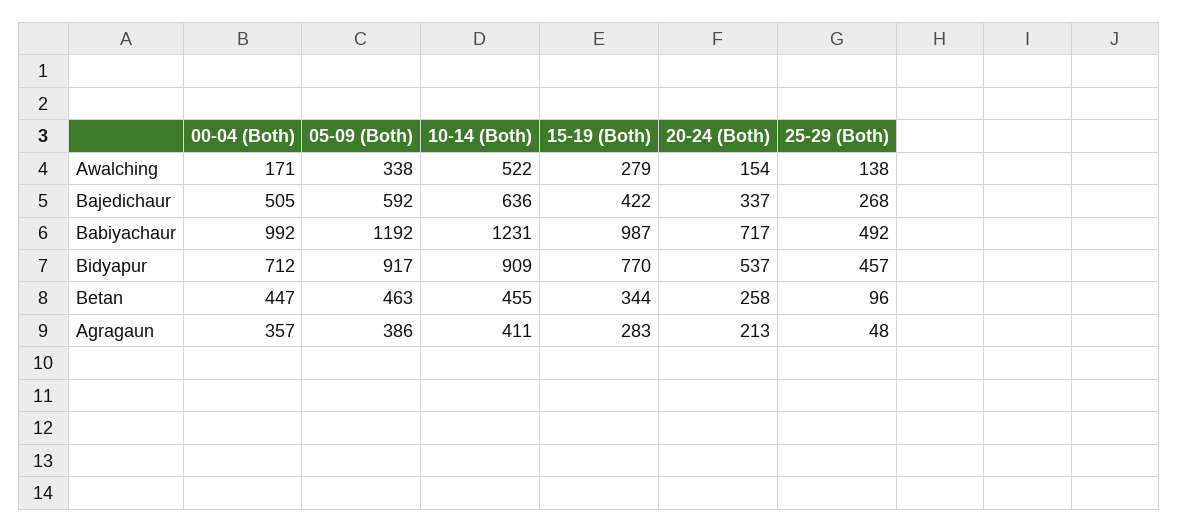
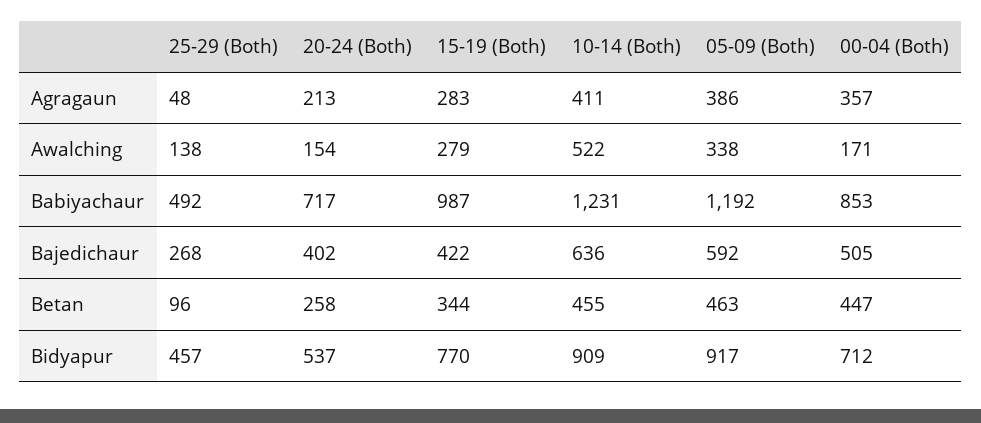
  {
    "00-04 (Both)": {
      "Awalching": 171,
      "Bajedichaur": 505,
-     "Babiyachaur": 992,
+     "Babiyachaur": 853,
      "Bidyapur": 712,
      "Betan": 447,
      "Agragaun": 357
    },
    "05-09 (Both)": {
      "Awalching": 338,
      "Bajedichaur": 592,
      "Babiyachaur": 1192,
      "Bidyapur": 917,
      "Betan": 463,
      "Agragaun": 386
    },
    "10-14 (Both)": {
      "Awalching": 522,
      "Bajedichaur": 636,
      "Babiyachaur": 1231,
      "Bidyapur": 909,
      "Betan": 455,
      "Agragaun": 411
    },
    "15-19 (Both)": {
      "Awalching": 279,
      "Bajedichaur": 422,
      "Babiyachaur": 987,
      "Bidyapur": 770,
      "Betan": 344,
      "Agragaun": 283
    },
    "20-24 (Both)": {
      "Awalching": 154,
-     "Bajedichaur": 337,
+     "Bajedichaur": 402,
      "Babiyachaur": 717,
      "Bidyapur": 537,
      "Betan": 258,
      "Agragaun": 213
    },
    "25-29 (Both)": {
      "Awalching": 138,
      "Bajedichaur": 268,
      "Babiyachaur": 492,
      "Bidyapur": 457,
      "Betan": 96,
      "Agragaun": 48
    }
  }

